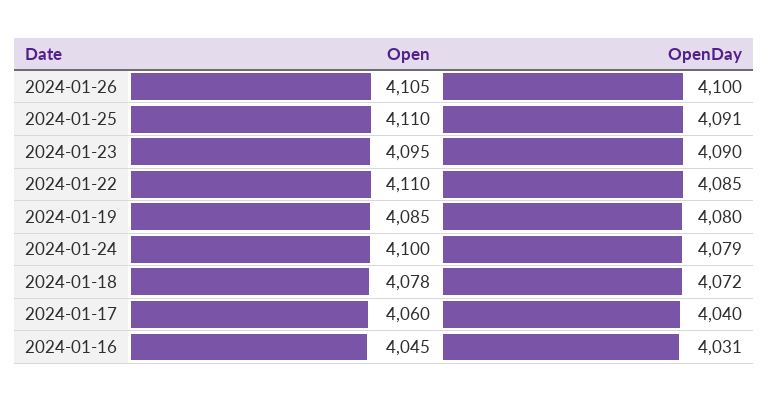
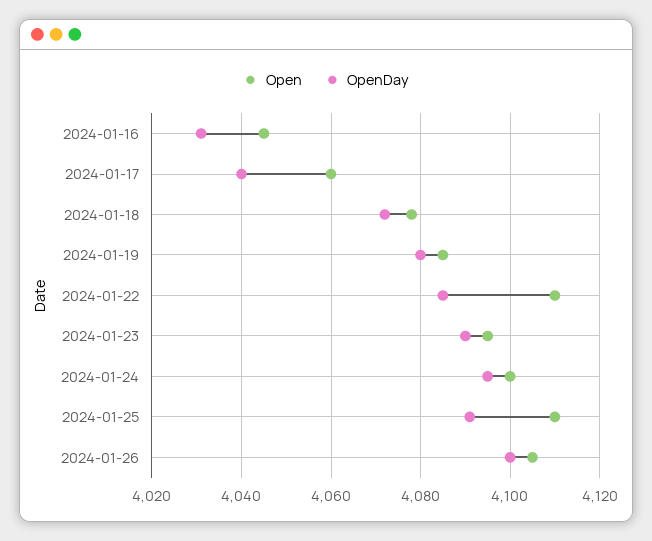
  {
    "Open": {
      "2024-01-26": 4105,
      "2024-01-25": 4110,
      "2024-01-23": 4095,
      "2024-01-22": 4110,
      "2024-01-19": 4085,
      "2024-01-24": 4100,
      "2024-01-18": 4078,
      "2024-01-17": 4060,
      "2024-01-16": 4045
    },
    "OpenDay": {
      "2024-01-26": 4100,
      "2024-01-25": 4091,
      "2024-01-23": 4090,
      "2024-01-22": 4085,
      "2024-01-19": 4080,
-     "2024-01-24": 4079,
+     "2024-01-24": 4095,
      "2024-01-18": 4072,
      "2024-01-17": 4040,
      "2024-01-16": 4031
    }
  }

